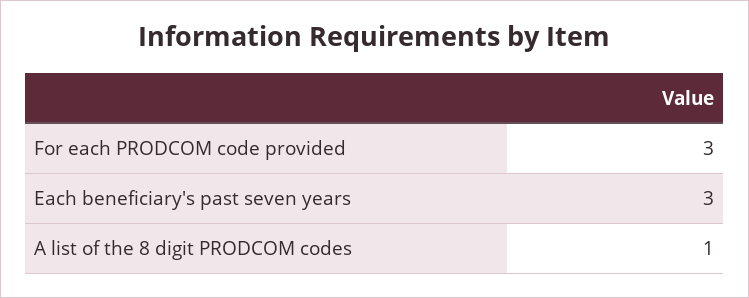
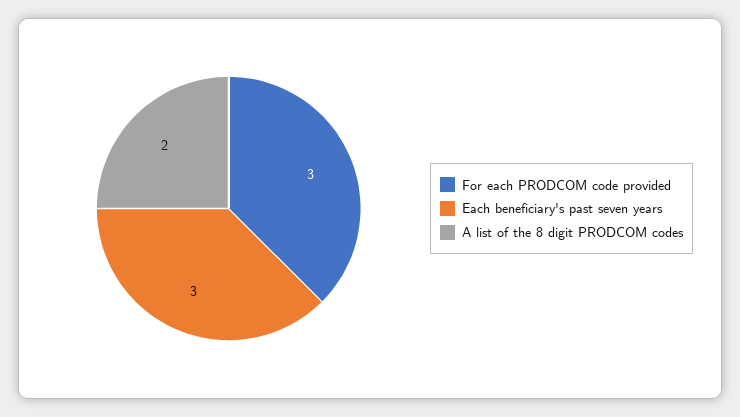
  {
    "For each PRODCOM code provided": 3,
    "Each beneficiary's past seven years": 3,
-   "A list of the 8 digit PRODCOM codes": 1
+   "A list of the 8 digit PRODCOM codes": 2
  }

